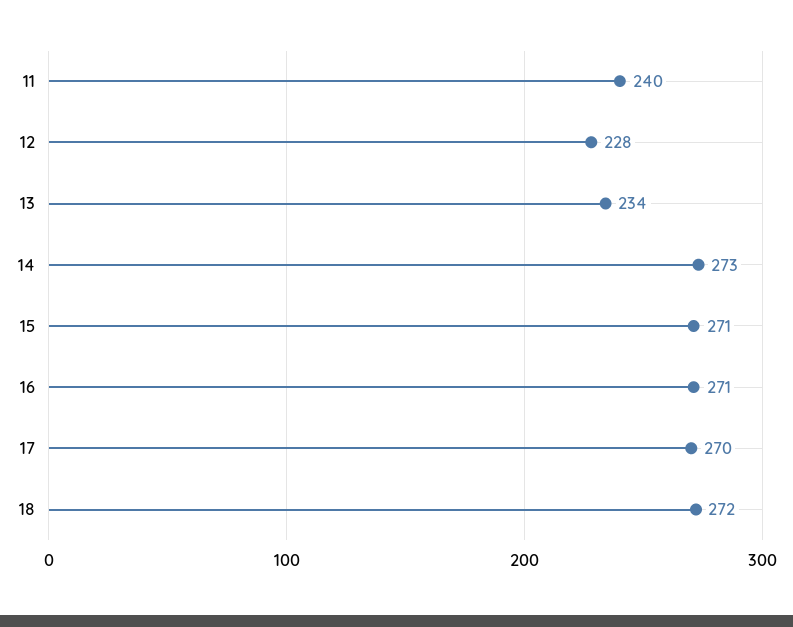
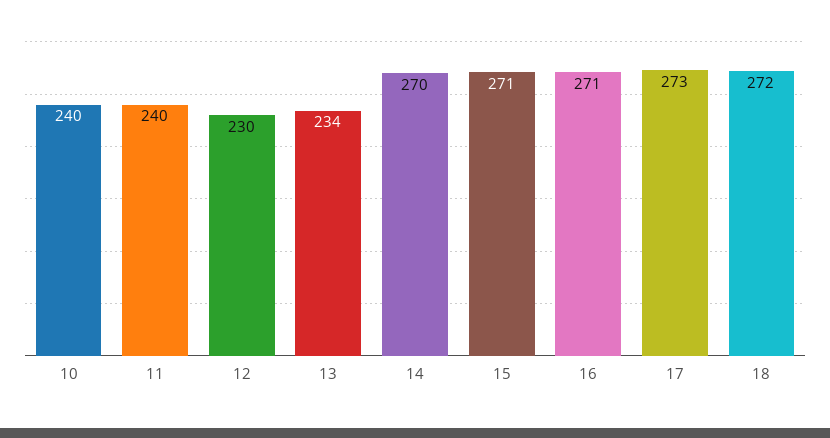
  {
    "11": 240,
-   "12": 228,
+   "12": 230,
    "13": 234,
-   "14": 273,
+   "14": 270,
    "15": 271,
    "16": 271,
-   "17": 270,
+   "17": 273,
-   "18": 272
+   "18": 272,
+   "10": 240
  }

